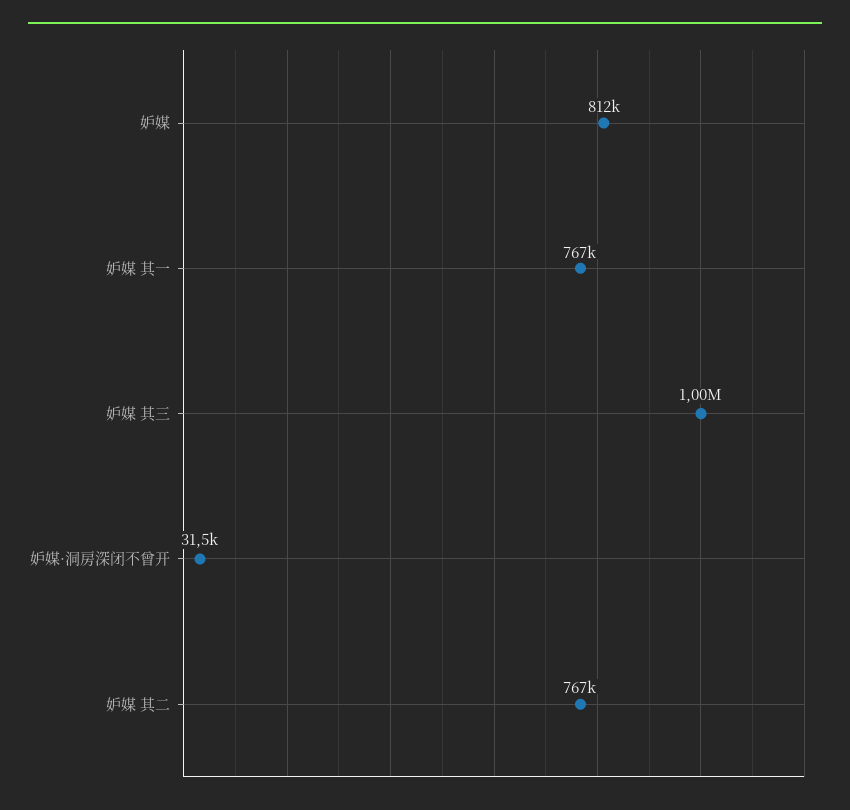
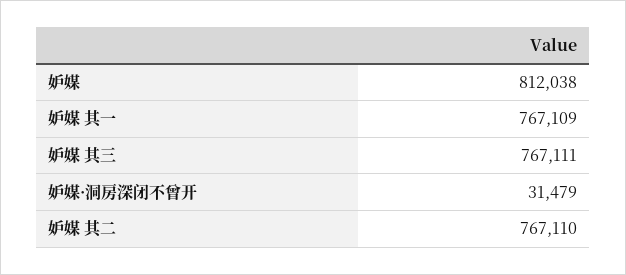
  {
    "妒媒": 812038,
    "妒媒 其一": 767109,
-   "妒媒 其三": 1000000,
+   "妒媒 其三": 767111,
    "妒媒·洞房深闭不曾开": 31479,
    "妒媒 其二": 767110
  }

